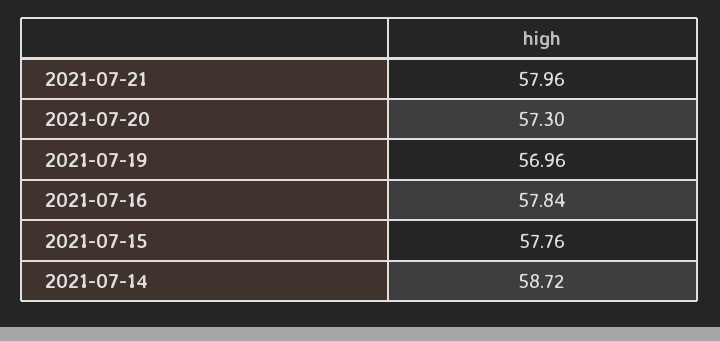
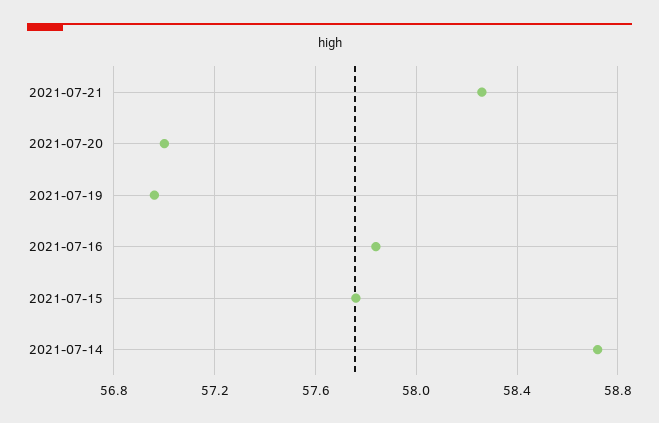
  {
-   "2021-07-21": 57.96,
+   "2021-07-21": 58.25,
-   "2021-07-20": 57.3,
+   "2021-07-20": 57,
    "2021-07-19": 56.96,
    "2021-07-16": 57.84,
    "2021-07-15": 57.76,
    "2021-07-14": 58.72
  }

